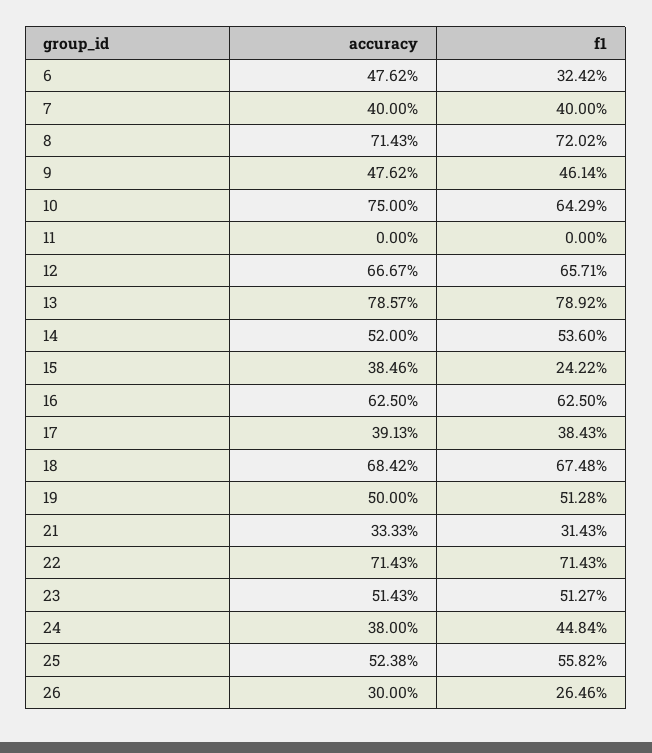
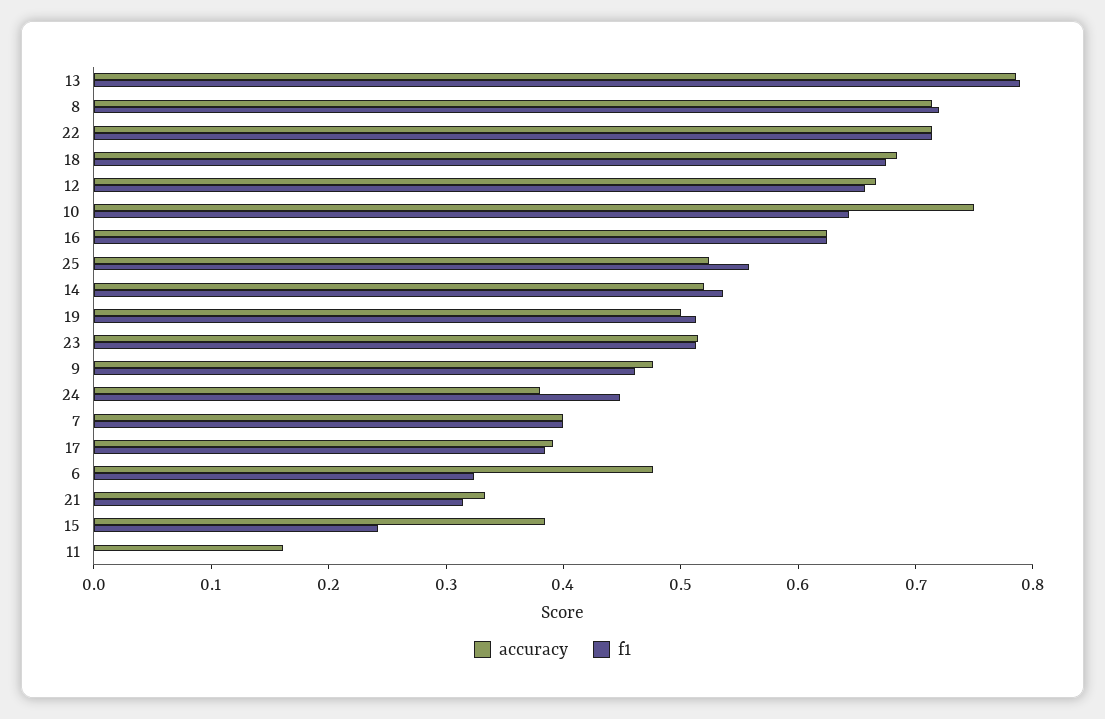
  {
    "accuracy": {
      "6": 0.4762,
      "7": 0.4,
      "8": 0.7143,
      "9": 0.4762,
      "10": 0.75,
-     "11": 0,
+     "11": 0.16,
      "12": 0.6667,
      "13": 0.7857,
      "14": 0.52,
      "15": 0.3846,
      "16": 0.625,
      "17": 0.3913,
      "18": 0.6842,
      "19": 0.5,
      "21": 0.3333,
      "22": 0.7143,
      "23": 0.5143,
      "24": 0.38,
-     "25": 0.5238,
+     "25": 0.5238
-     "26": 0.3
    },
    "f1": {
      "6": 0.3242,
      "7": 0.4,
      "8": 0.7202,
      "9": 0.4614,
      "10": 0.6429,
      "11": 0,
      "12": 0.6571,
      "13": 0.7892,
      "14": 0.536,
      "15": 0.2422,
      "16": 0.625,
      "17": 0.3843,
      "18": 0.6748,
      "19": 0.5128,
      "21": 0.3143,
      "22": 0.7143,
      "23": 0.5127,
      "24": 0.4484,
-     "25": 0.5582,
+     "25": 0.5582
-     "26": 0.2646
    }
  }

